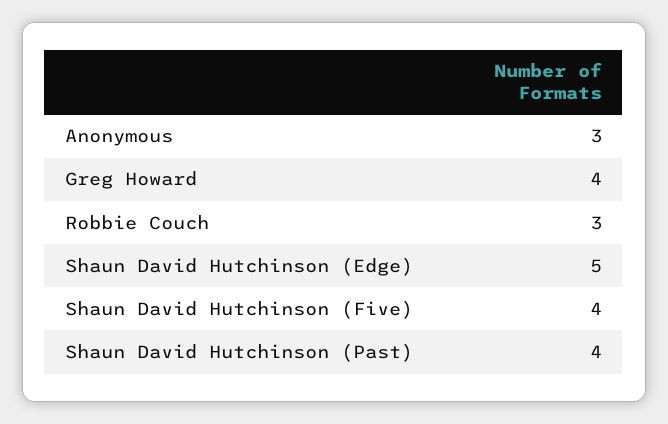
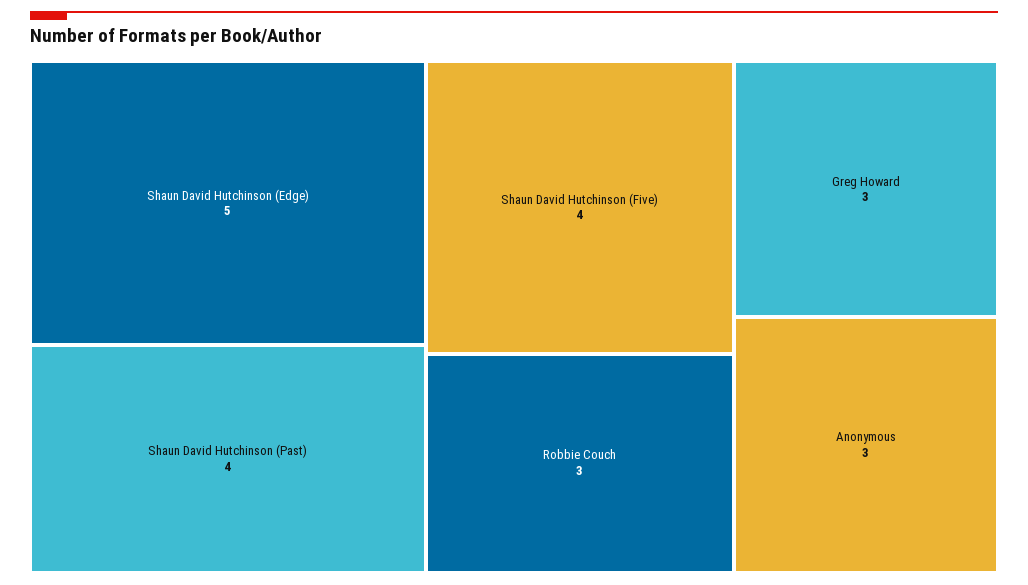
  {
    "Anonymous": 3,
-   "Greg Howard": 4,
+   "Greg Howard": 3,
    "Robbie Couch": 3,
    "Shaun David Hutchinson (Edge)": 5,
    "Shaun David Hutchinson (Five)": 4,
    "Shaun David Hutchinson (Past)": 4
  }

